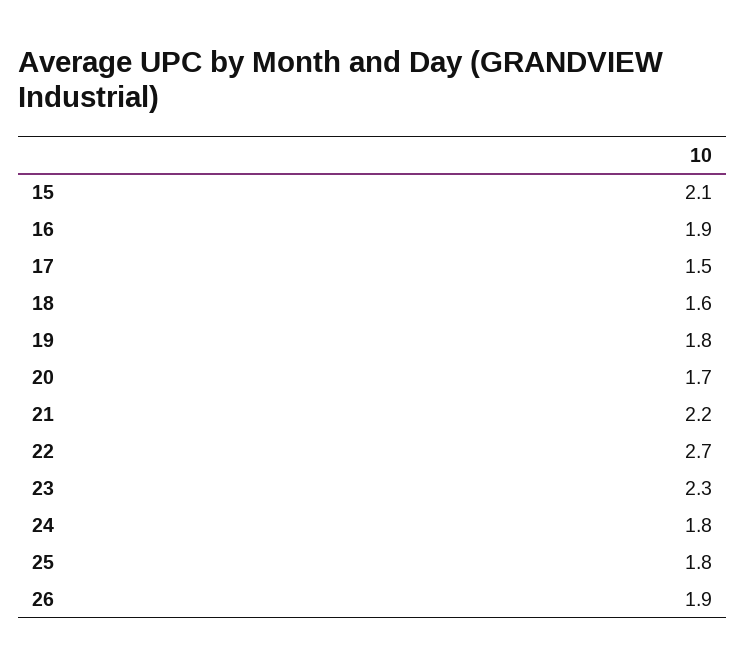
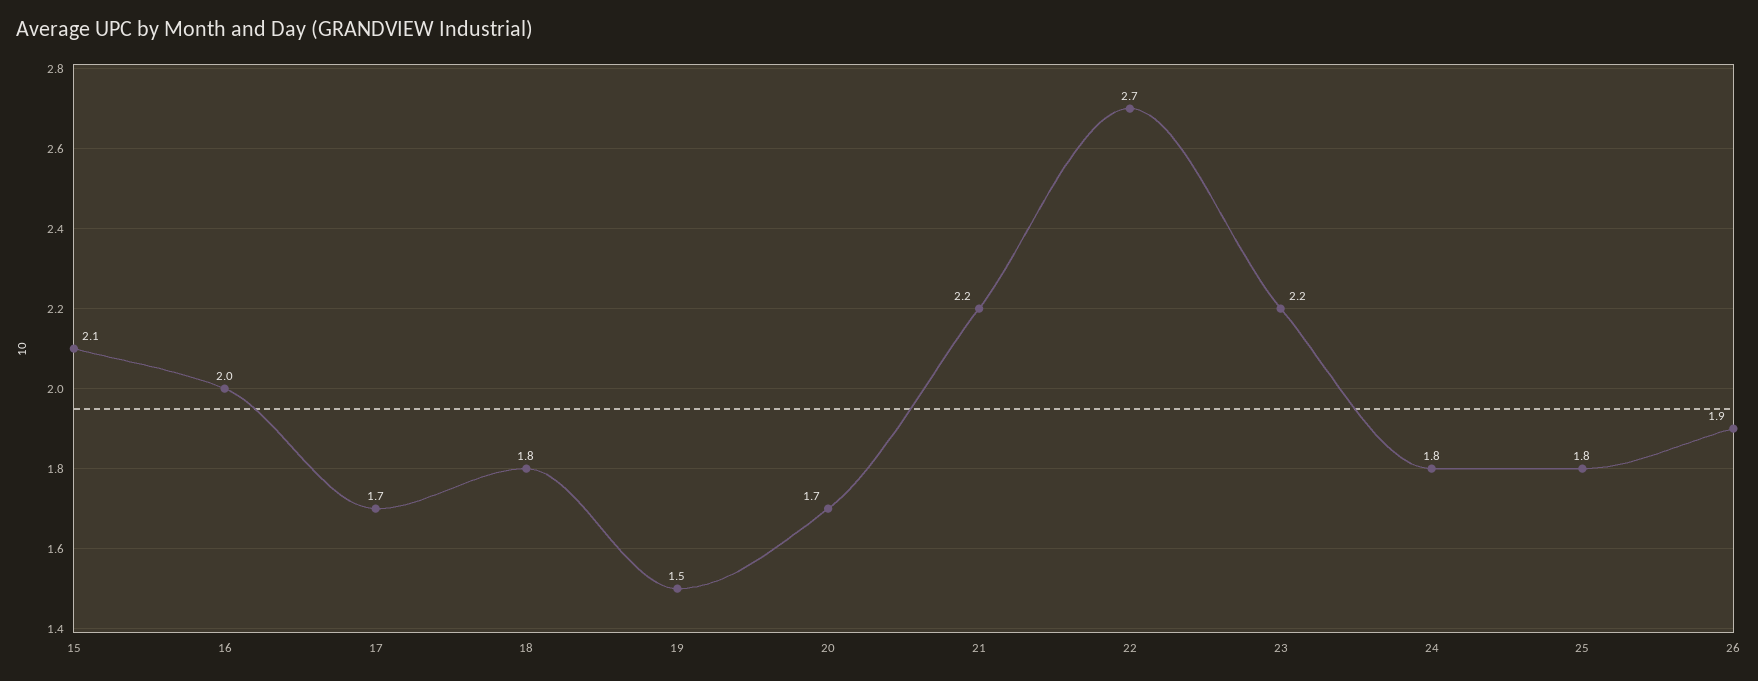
  {
    "15": 2.1,
-   "16": 1.9,
+   "16": 2,
-   "17": 1.5,
+   "17": 1.7,
-   "18": 1.6,
+   "18": 1.8,
-   "19": 1.8,
+   "19": 1.5,
    "20": 1.7,
    "21": 2.2,
    "22": 2.7,
-   "23": 2.3,
+   "23": 2.2,
    "24": 1.8,
    "25": 1.8,
    "26": 1.9
  }

